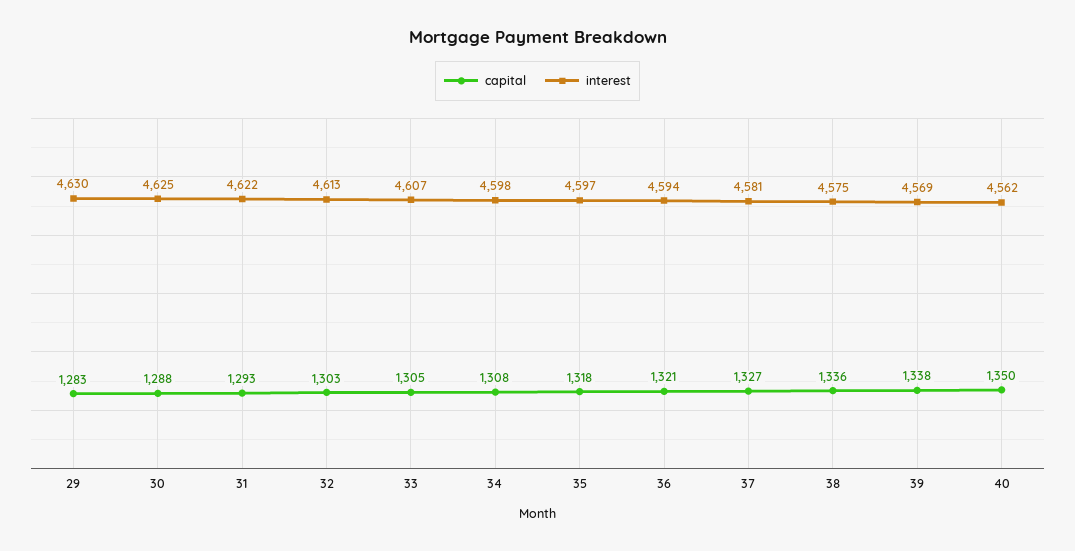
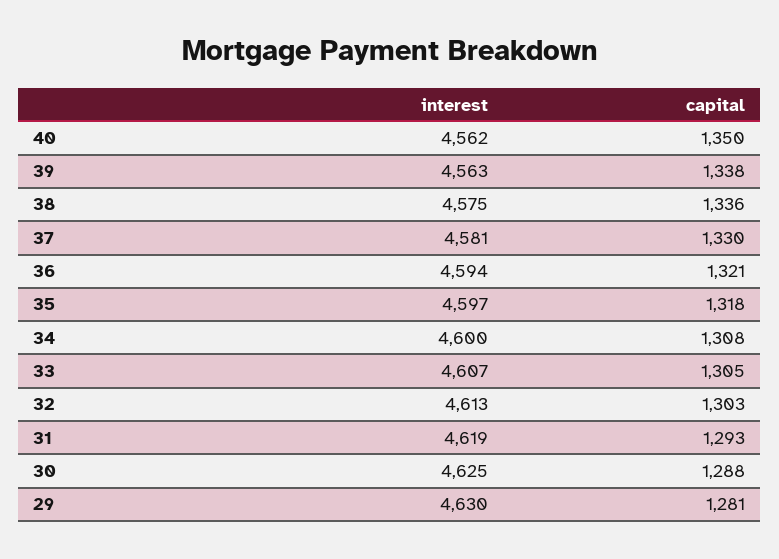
  {
    "capital": {
-     "29": 1283,
+     "29": 1281,
      "30": 1288,
      "31": 1293,
      "32": 1303,
      "33": 1305,
      "34": 1308,
      "35": 1318,
      "36": 1321,
-     "37": 1327,
+     "37": 1330,
      "38": 1336,
      "39": 1338,
      "40": 1350
    },
    "interest": {
      "29": 4630,
      "30": 4625,
-     "31": 4622,
+     "31": 4619,
      "32": 4613,
      "33": 4607,
-     "34": 4598,
+     "34": 4600,
      "35": 4597,
      "36": 4594,
      "37": 4581,
      "38": 4575,
-     "39": 4569,
+     "39": 4563,
      "40": 4562
    }
  }

